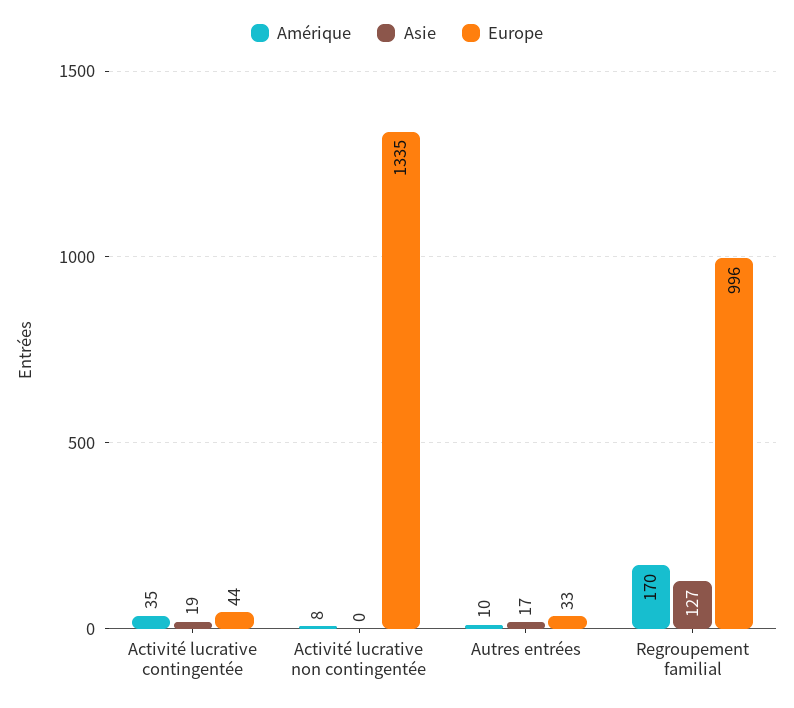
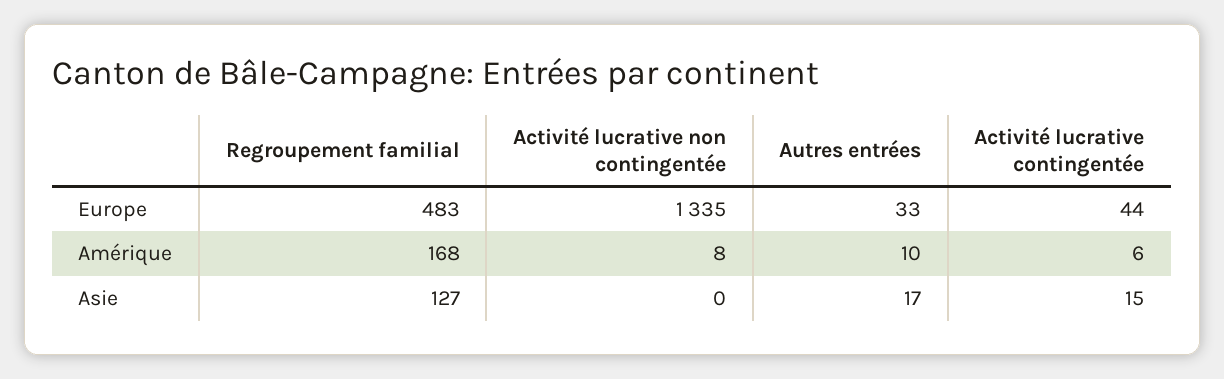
  {
    "Amérique": {
-     "Activité lucrative contingentée": 35,
+     "Activité lucrative contingentée": 6,
      "Activité lucrative non contingentée": 8,
      "Autres entrées": 10,
-     "Regroupement familial": 170
+     "Regroupement familial": 168
    },
    "Asie": {
-     "Activité lucrative contingentée": 19,
+     "Activité lucrative contingentée": 15,
      "Activité lucrative non contingentée": 0,
      "Autres entrées": 17,
      "Regroupement familial": 127
    },
    "Europe": {
      "Activité lucrative contingentée": 44,
      "Activité lucrative non contingentée": 1335,
      "Autres entrées": 33,
-     "Regroupement familial": 996
+     "Regroupement familial": 483
    }
  }

